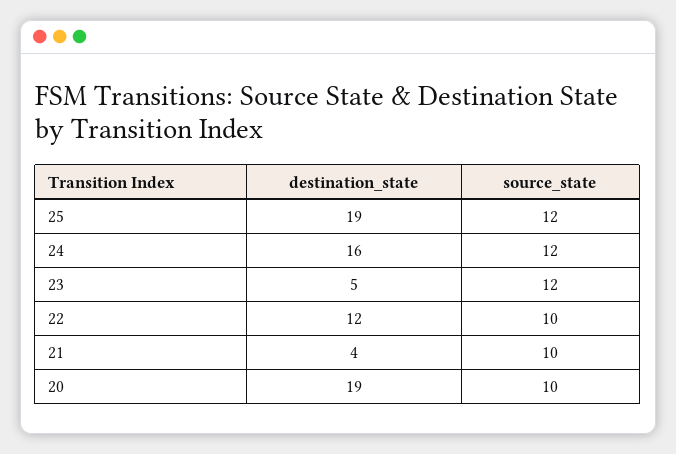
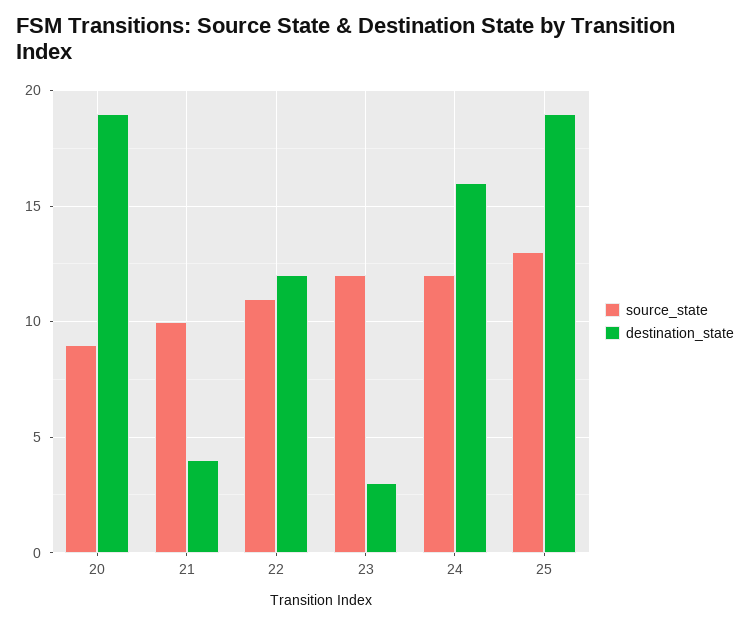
  {
    "destination_state": {
      "25": 19,
      "24": 16,
-     "23": 5,
+     "23": 3,
      "22": 12,
      "21": 4,
      "20": 19
    },
    "source_state": {
-     "25": 12,
+     "25": 13,
      "24": 12,
      "23": 12,
-     "22": 10,
+     "22": 11,
      "21": 10,
-     "20": 10
+     "20": 9
    }
  }

